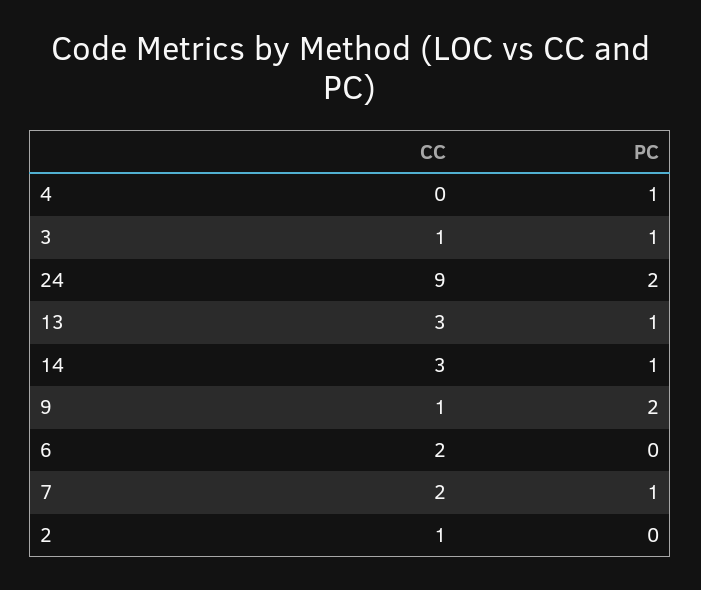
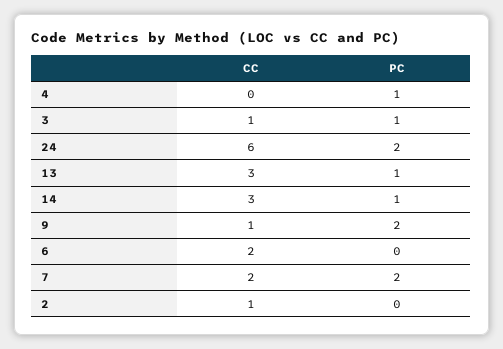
  {
    "CC": {
      "4": 0,
      "3": 1,
-     "24": 9,
+     "24": 6,
      "13": 3,
      "14": 3,
      "9": 1,
      "6": 2,
      "7": 2,
      "2": 1
    },
    "PC": {
      "4": 1,
      "3": 1,
      "24": 2,
      "13": 1,
      "14": 1,
      "9": 2,
      "6": 0,
-     "7": 1,
+     "7": 2,
      "2": 0
    }
  }

